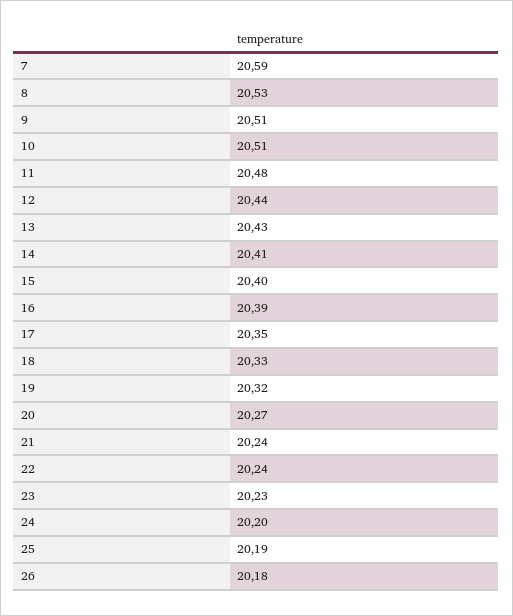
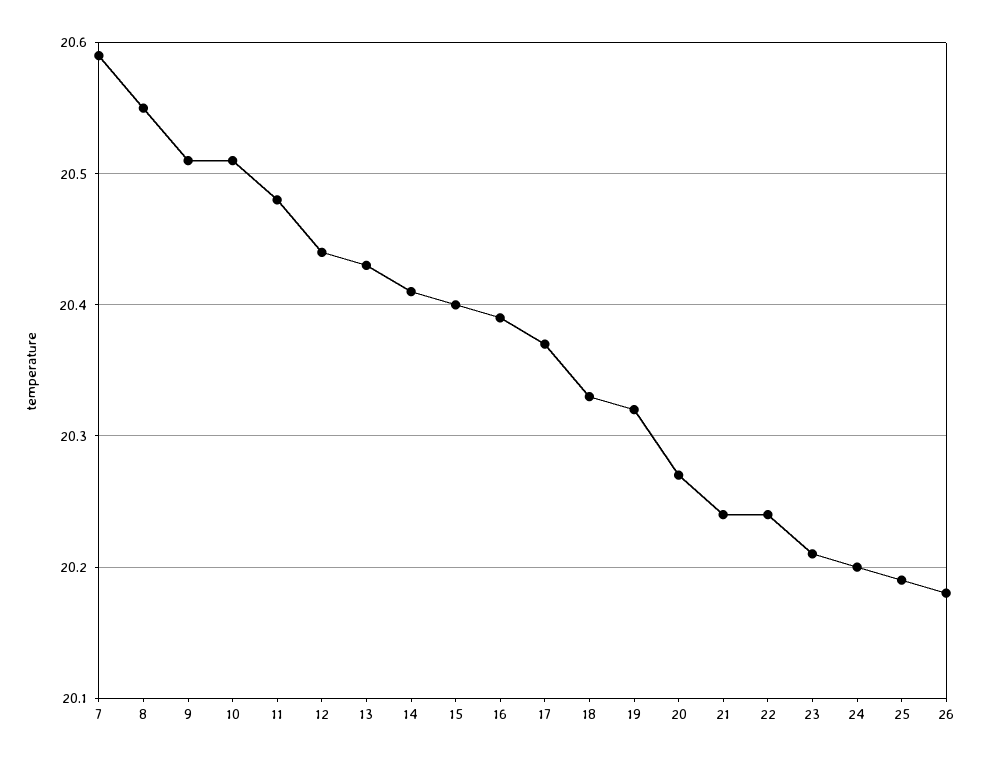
  {
    "7": 20.59,
-   "8": 20.53,
+   "8": 20.55,
    "9": 20.51,
    "10": 20.51,
    "11": 20.48,
    "12": 20.44,
    "13": 20.43,
    "14": 20.41,
    "15": 20.4,
    "16": 20.39,
-   "17": 20.35,
+   "17": 20.37,
    "18": 20.33,
    "19": 20.32,
    "20": 20.27,
    "21": 20.24,
    "22": 20.24,
-   "23": 20.23,
+   "23": 20.21,
    "24": 20.2,
    "25": 20.19,
    "26": 20.18
  }

